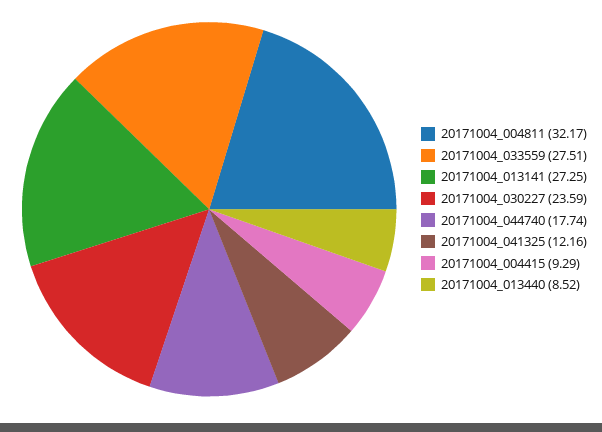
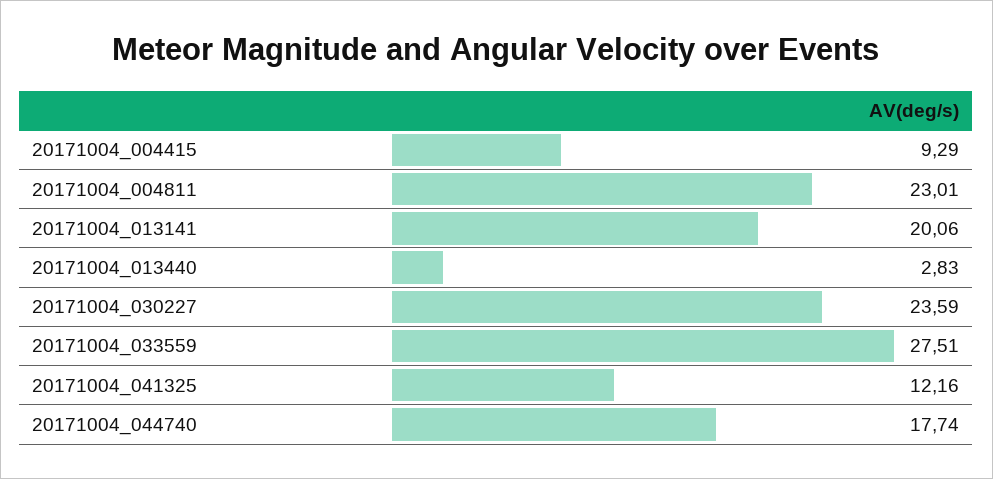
  {
-   "20171004_004811": 32.17,
+   "20171004_004811": 23.01,
    "20171004_033559": 27.51,
-   "20171004_013141": 27.25,
+   "20171004_013141": 20.06,
    "20171004_030227": 23.59,
    "20171004_044740": 17.74,
    "20171004_041325": 12.16,
    "20171004_004415": 9.29,
-   "20171004_013440": 8.52
+   "20171004_013440": 2.83
  }

